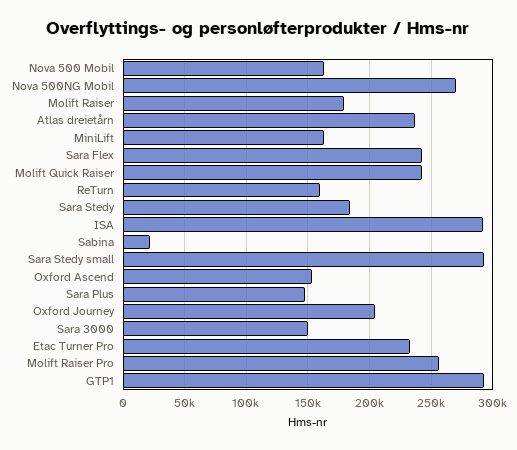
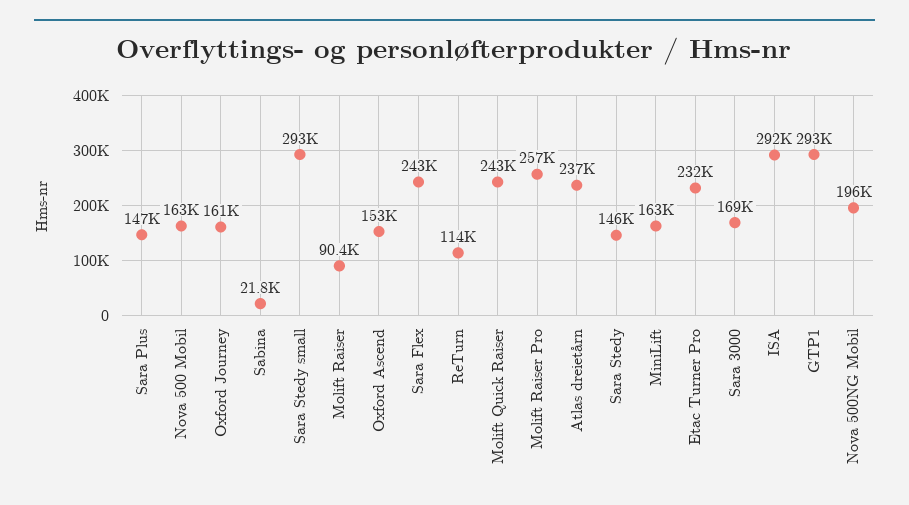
  {
    "Nova 500 Mobil": 163000,
-   "Nova 500NG Mobil": 270000,
+   "Nova 500NG Mobil": 196000,
-   "Molift Raiser": 180000,
+   "Molift Raiser": 90400,
    "Atlas dreietårn": 237000,
    "MiniLift": 163000,
    "Sara Flex": 243000,
    "Molift Quick Raiser": 243000,
-   "ReTurn": 160000,
+   "ReTurn": 114000,
-   "Sara Stedy": 185000,
+   "Sara Stedy": 146000,
    "ISA": 292000,
    "Sabina": 21800,
    "Sara Stedy small": 293000,
    "Oxford Ascend": 153000,
    "Sara Plus": 147000,
-   "Oxford Journey": 205000,
+   "Oxford Journey": 161000,
-   "Sara 3000": 150000,
+   "Sara 3000": 169000,
    "Etac Turner Pro": 232000,
    "Molift Raiser Pro": 257000,
    "GTP1": 293000
  }

